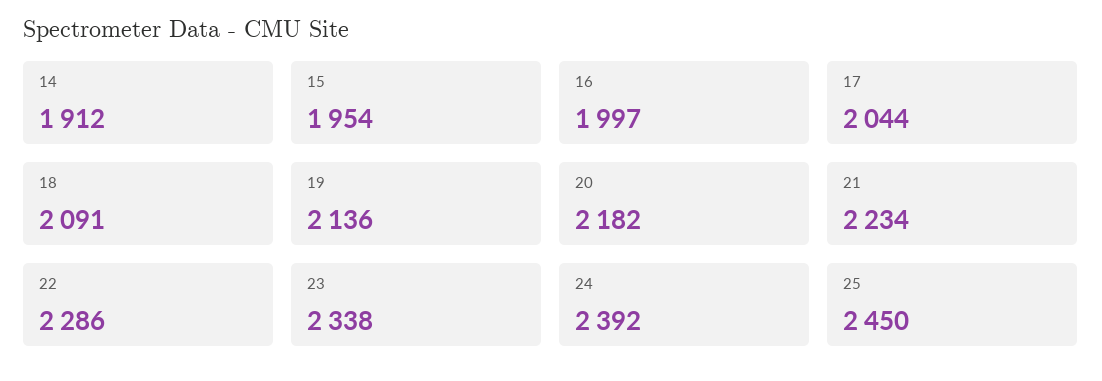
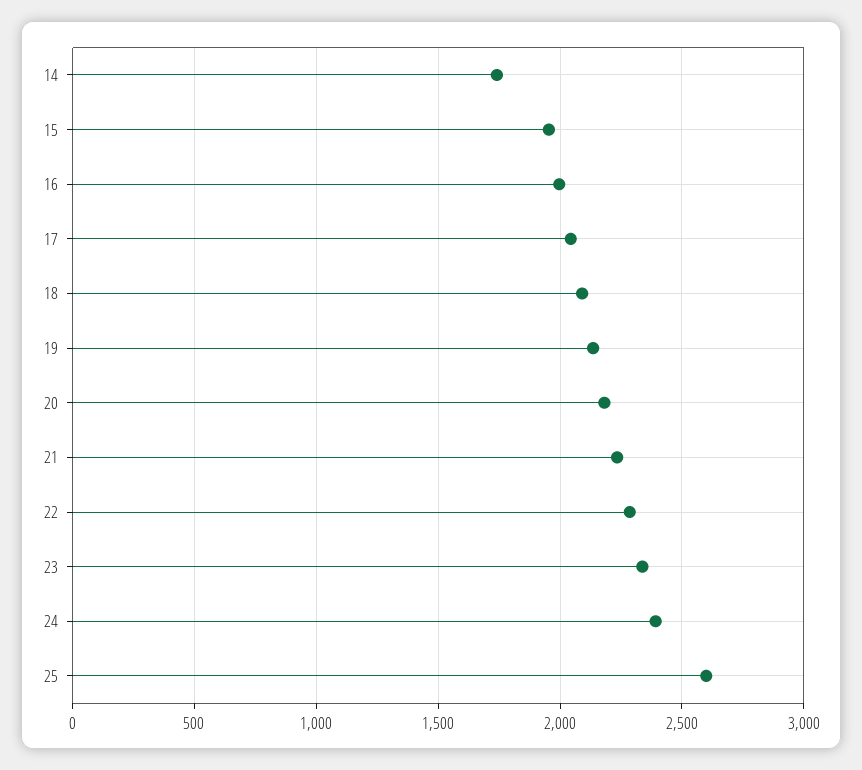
  {
-   "14": 1912,
+   "14": 1750,
    "15": 1954,
    "16": 1997,
    "17": 2044,
    "18": 2091,
    "19": 2136,
    "20": 2182,
    "21": 2234,
    "22": 2286,
    "23": 2338,
    "24": 2392,
-   "25": 2450
+   "25": 2600
  }

